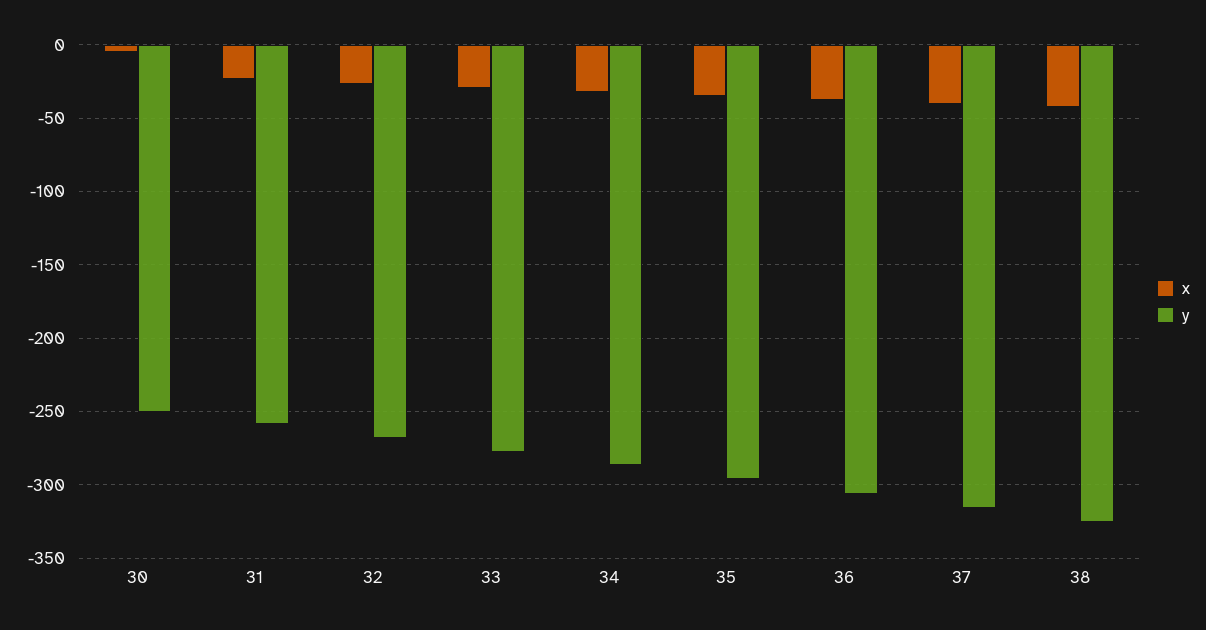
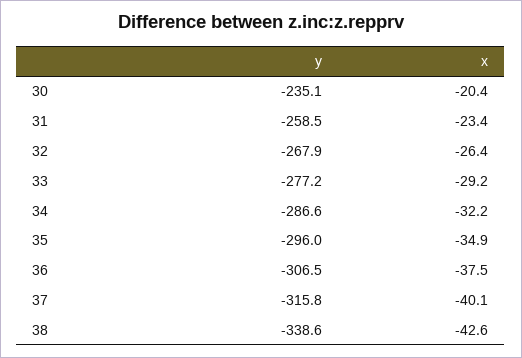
  {
    "x": {
-     "30": -5,
+     "30": -20.4,
      "31": -23.4,
      "32": -26.4,
      "33": -29.2,
      "34": -32.2,
      "35": -34.9,
      "36": -37.5,
      "37": -40.1,
      "38": -42.6
    },
    "y": {
-     "30": -250,
+     "30": -235.1,
      "31": -258.5,
      "32": -267.9,
      "33": -277.2,
      "34": -286.6,
      "35": -296,
      "36": -306.5,
      "37": -315.8,
-     "38": -325
+     "38": -338.6
    }
  }

